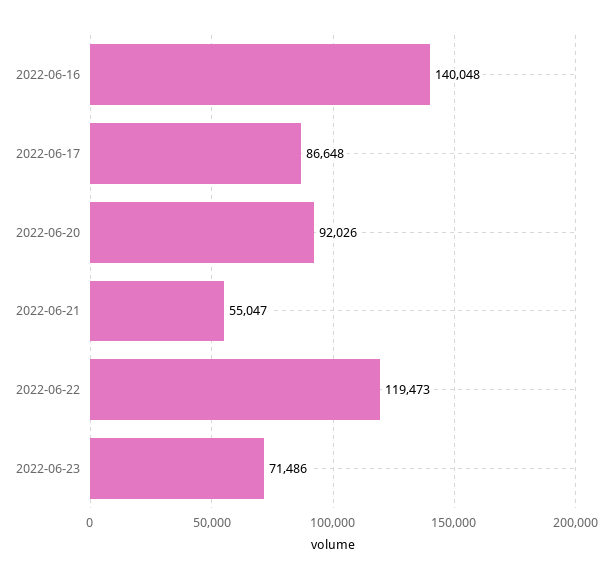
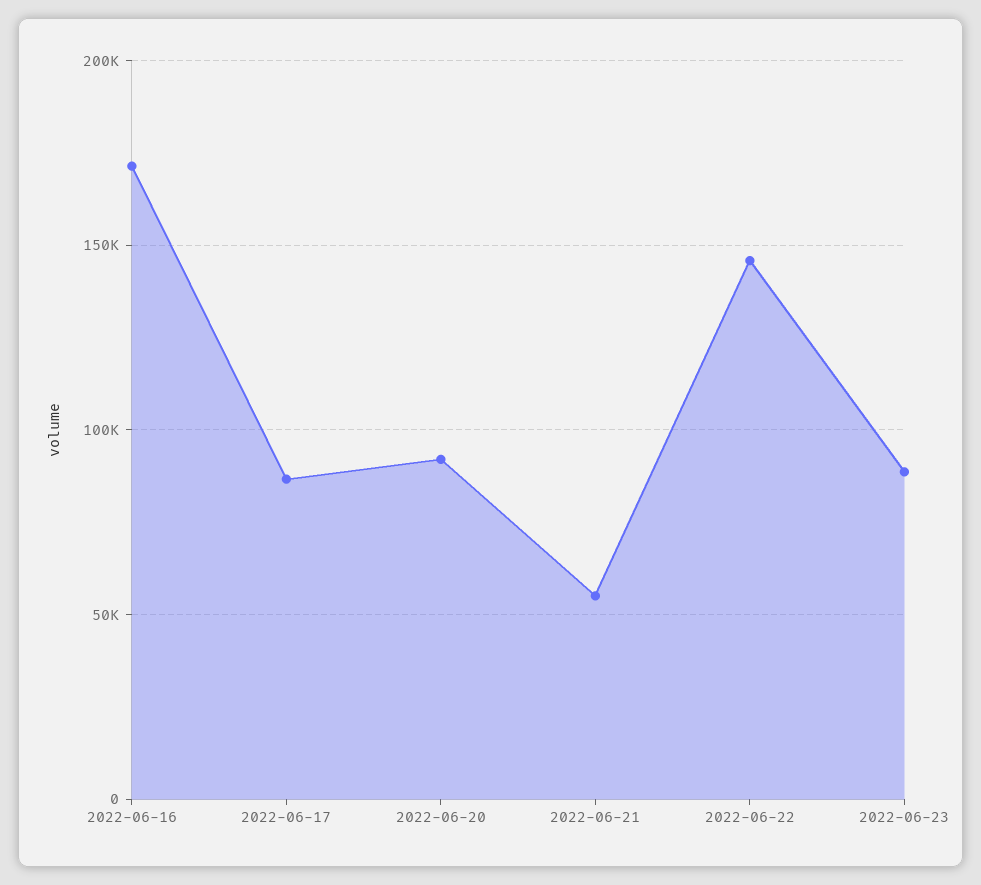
  {
-   "2022-06-16": 140048,
+   "2022-06-16": 170000,
    "2022-06-17": 86648,
    "2022-06-20": 92026,
    "2022-06-21": 55047,
-   "2022-06-22": 119473,
+   "2022-06-22": 145000,
-   "2022-06-23": 71486
+   "2022-06-23": 90000
  }

